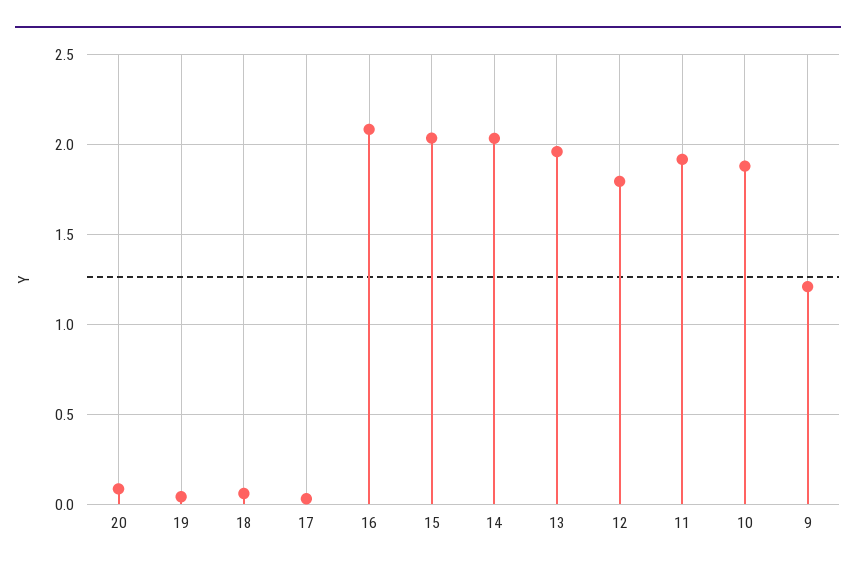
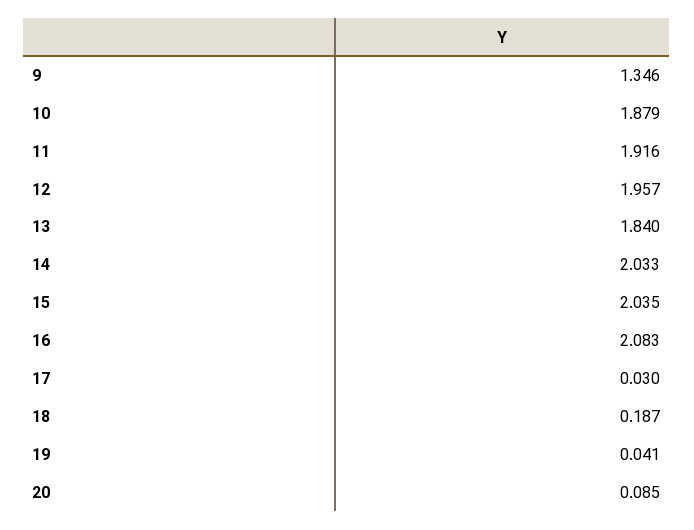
  {
    "20": 0.085,
    "19": 0.041,
-   "18": 0.05,
+   "18": 0.187,
    "17": 0.03,
    "16": 2.083,
    "15": 2.035,
    "14": 2.033,
-   "13": 1.95,
+   "13": 1.84,
-   "12": 1.8,
+   "12": 1.957,
    "11": 1.916,
    "10": 1.879,
-   "9": 1.2
+   "9": 1.346
  }

